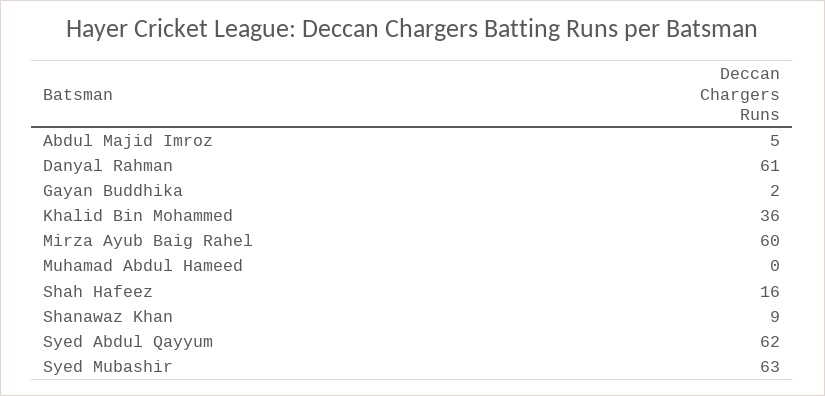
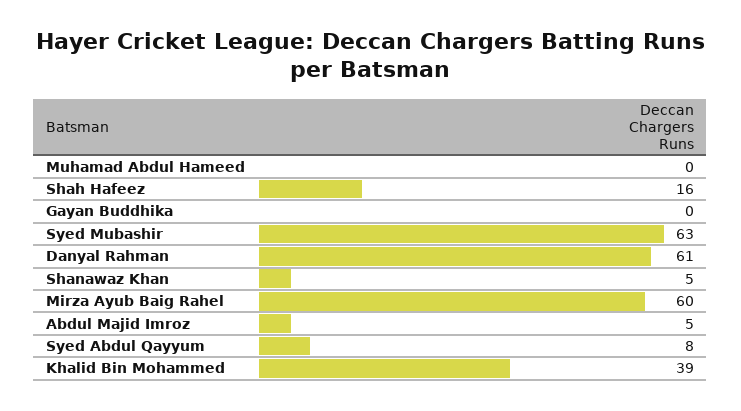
  {
    "Abdul Majid Imroz": 5,
    "Danyal Rahman": 61,
-   "Gayan Buddhika": 2,
+   "Gayan Buddhika": 0,
-   "Khalid Bin Mohammed": 36,
+   "Khalid Bin Mohammed": 39,
    "Mirza Ayub Baig Rahel": 60,
    "Muhamad Abdul Hameed": 0,
    "Shah Hafeez": 16,
-   "Shanawaz Khan": 9,
+   "Shanawaz Khan": 5,
-   "Syed Abdul Qayyum": 62,
+   "Syed Abdul Qayyum": 8,
    "Syed Mubashir": 63
  }

